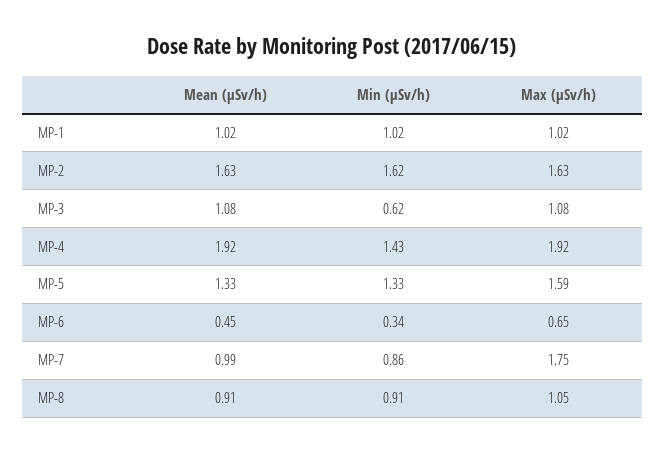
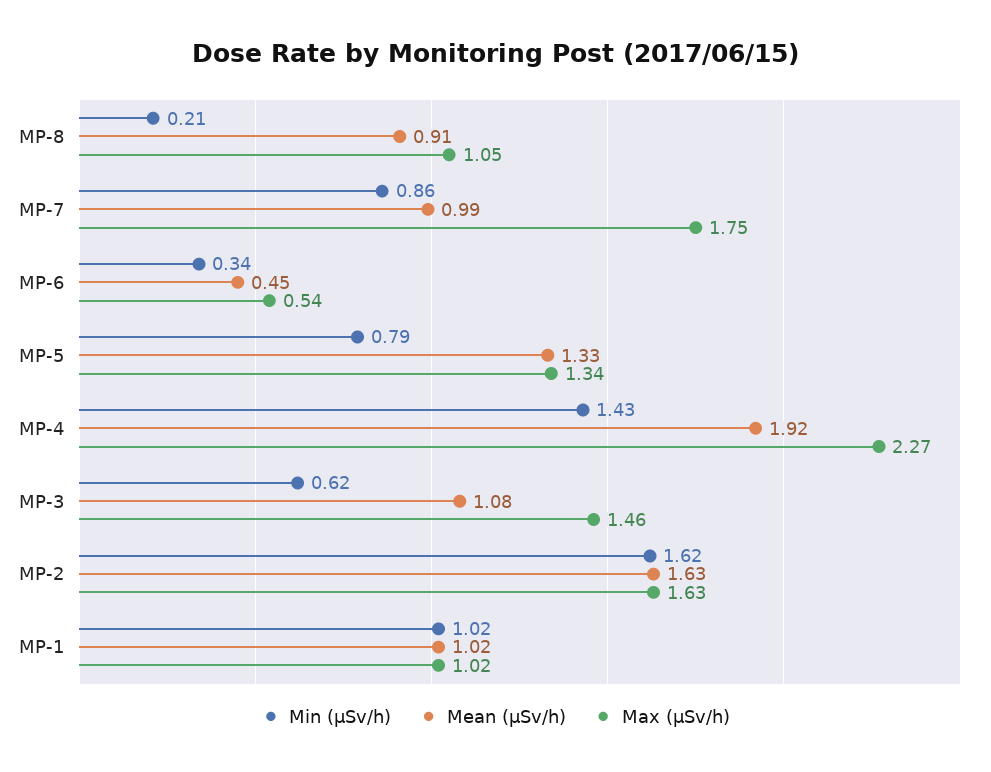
  {
    "Mean (µSv/h)": {
      "MP-1": 1.02,
      "MP-2": 1.63,
      "MP-3": 1.08,
      "MP-4": 1.92,
      "MP-5": 1.33,
      "MP-6": 0.45,
      "MP-7": 0.99,
      "MP-8": 0.91
    },
    "Min (µSv/h)": {
      "MP-1": 1.02,
      "MP-2": 1.62,
      "MP-3": 0.62,
      "MP-4": 1.43,
-     "MP-5": 1.33,
+     "MP-5": 0.79,
      "MP-6": 0.34,
      "MP-7": 0.86,
-     "MP-8": 0.91
+     "MP-8": 0.21
    },
    "Max (µSv/h)": {
      "MP-1": 1.02,
      "MP-2": 1.63,
-     "MP-3": 1.08,
+     "MP-3": 1.46,
-     "MP-4": 1.92,
+     "MP-4": 2.27,
-     "MP-5": 1.59,
+     "MP-5": 1.34,
-     "MP-6": 0.65,
+     "MP-6": 0.54,
      "MP-7": 1.75,
      "MP-8": 1.05
    }
  }

